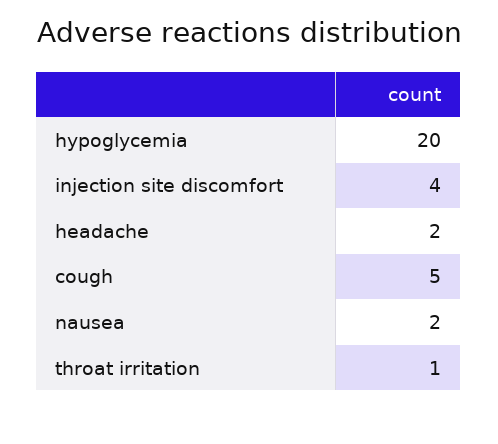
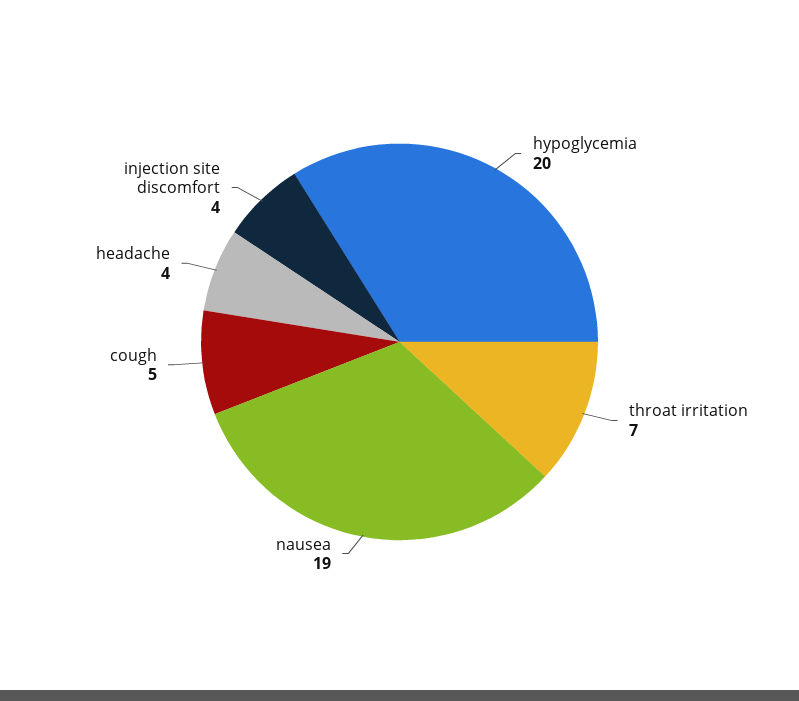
  {
    "hypoglycemia": 20,
    "injection site discomfort": 4,
-   "headache": 2,
+   "headache": 4,
    "cough": 5,
-   "nausea": 2,
+   "nausea": 19,
-   "throat irritation": 1
+   "throat irritation": 7
  }

